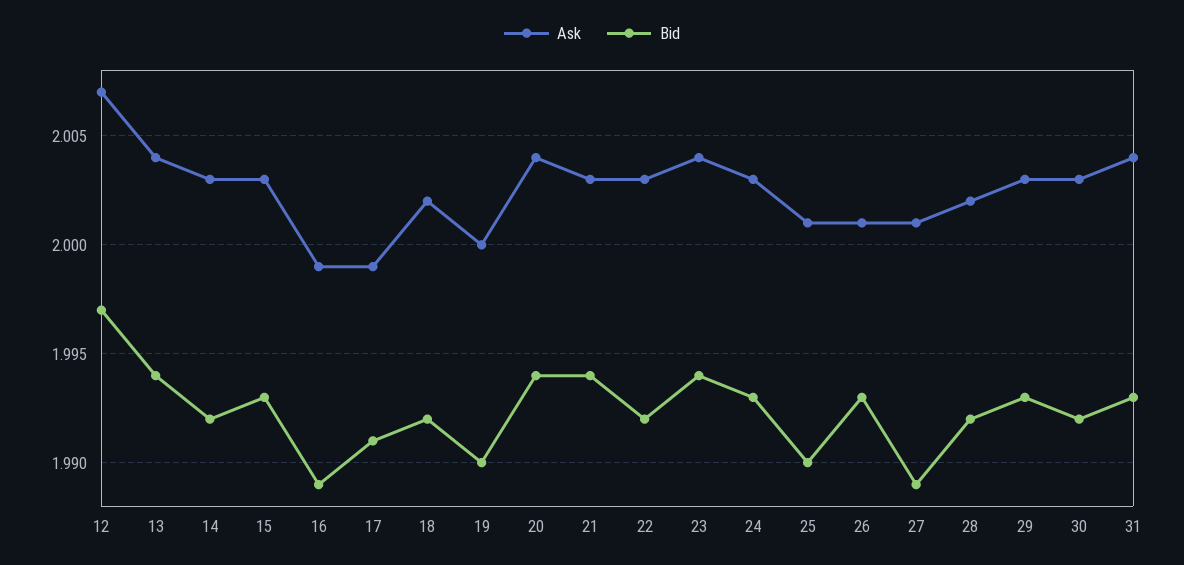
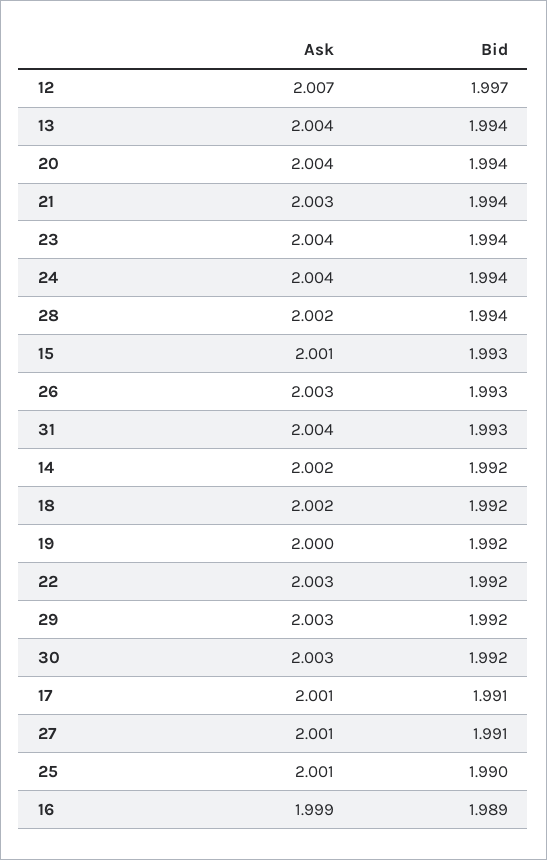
  {
    "Ask": {
      "12": 2.007,
      "13": 2.004,
-     "14": 2.003,
+     "14": 2.002,
-     "15": 2.003,
+     "15": 2.001,
      "16": 1.999,
-     "17": 1.999,
+     "17": 2.001,
      "18": 2.002,
      "19": 2,
      "20": 2.004,
      "21": 2.003,
      "22": 2.003,
      "23": 2.004,
-     "24": 2.003,
+     "24": 2.004,
      "25": 2.001,
-     "26": 2.001,
+     "26": 2.003,
      "27": 2.001,
      "28": 2.002,
      "29": 2.003,
      "30": 2.003,
      "31": 2.004
    },
    "Bid": {
      "12": 1.997,
      "13": 1.994,
      "14": 1.992,
      "15": 1.993,
      "16": 1.989,
      "17": 1.991,
      "18": 1.992,
-     "19": 1.99,
+     "19": 1.992,
      "20": 1.994,
      "21": 1.994,
      "22": 1.992,
      "23": 1.994,
-     "24": 1.993,
+     "24": 1.994,
      "25": 1.99,
      "26": 1.993,
-     "27": 1.989,
+     "27": 1.991,
-     "28": 1.992,
+     "28": 1.994,
-     "29": 1.993,
+     "29": 1.992,
      "30": 1.992,
      "31": 1.993
    }
  }

